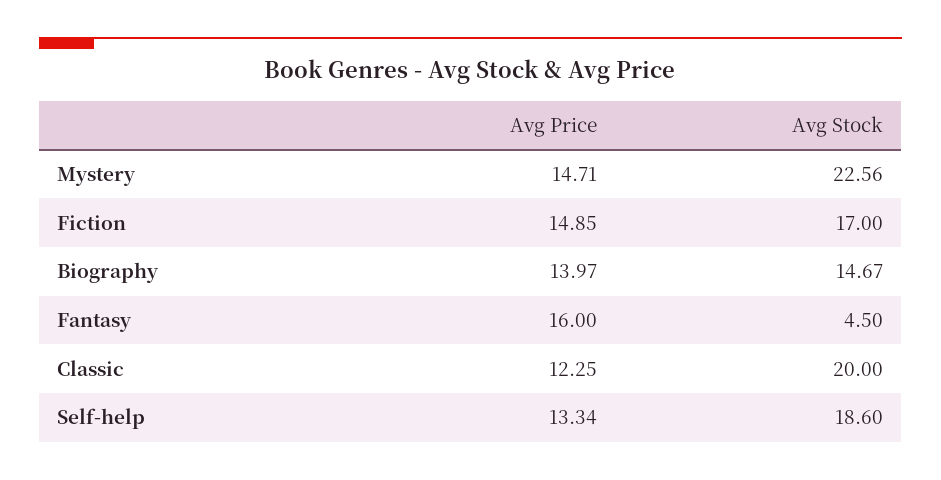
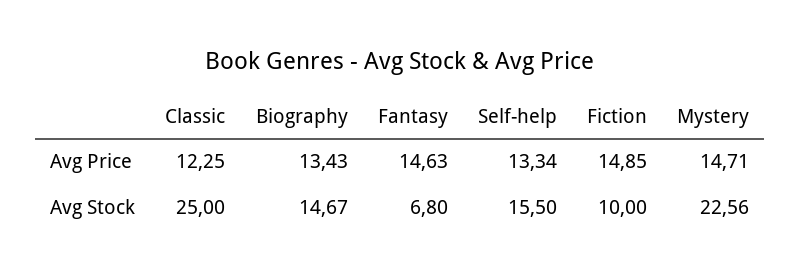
  {
    "Avg Price": {
      "Mystery": 14.71,
      "Fiction": 14.85,
-     "Biography": 13.97,
+     "Biography": 13.43,
-     "Fantasy": 16,
+     "Fantasy": 14.63,
      "Classic": 12.25,
      "Self-help": 13.34
    },
    "Avg Stock": {
      "Mystery": 22.56,
-     "Fiction": 17,
+     "Fiction": 10,
      "Biography": 14.67,
-     "Fantasy": 4.5,
+     "Fantasy": 6.8,
-     "Classic": 20,
+     "Classic": 25,
-     "Self-help": 18.6
+     "Self-help": 15.5
    }
  }

